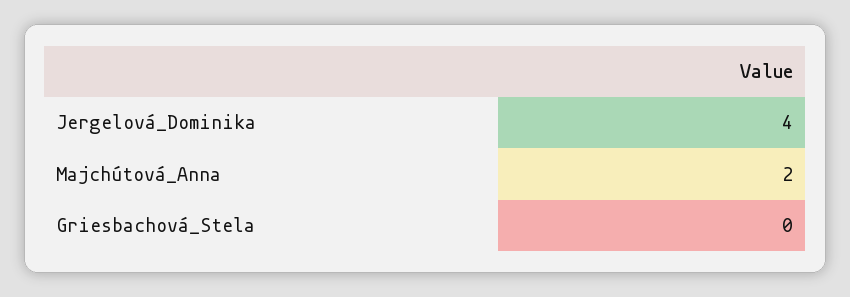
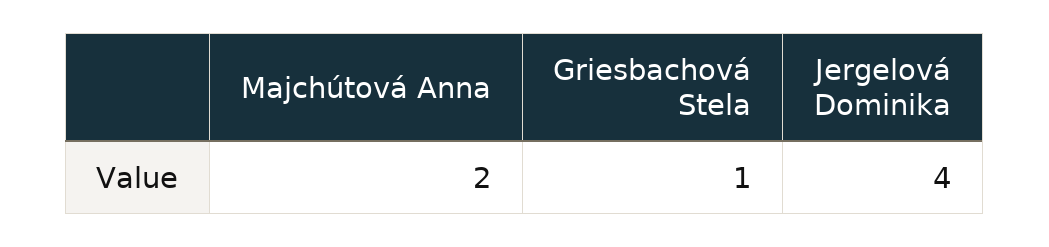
  {
    "Jergelová_Dominika": 4,
    "Majchútová_Anna": 2,
-   "Griesbachová_Stela": 0
+   "Griesbachová_Stela": 1
  }

